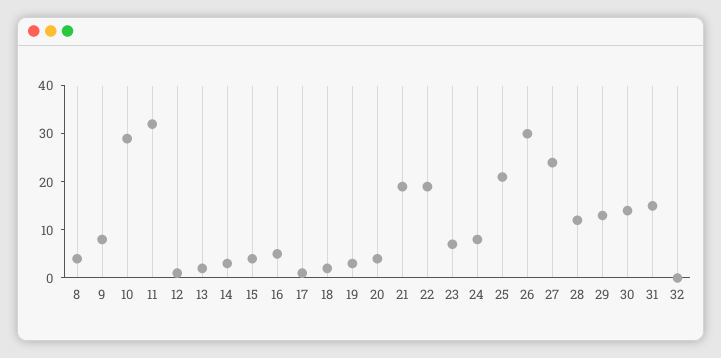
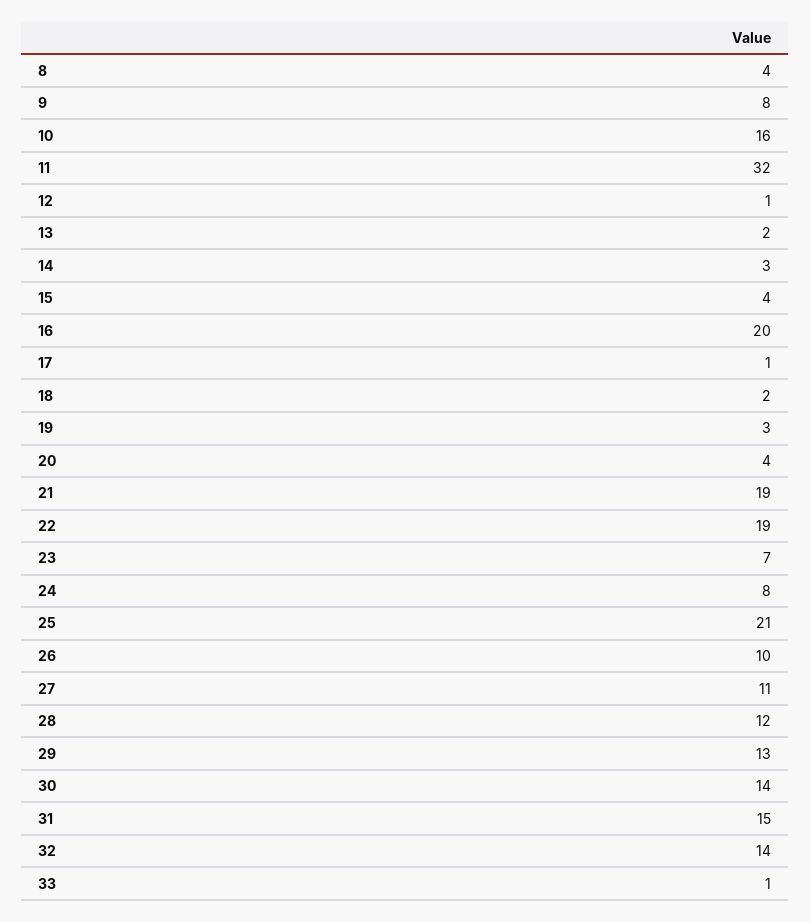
  {
    "8": 4,
    "9": 8,
-   "10": 30,
+   "10": 16,
    "11": 32,
    "12": 1,
    "13": 2,
    "14": 3,
    "15": 4,
-   "16": 5,
+   "16": 20,
    "17": 1,
    "18": 2,
    "19": 3,
    "20": 4,
    "21": 19,
    "22": 19,
    "23": 7,
    "24": 8,
    "25": 21,
-   "26": 30,
+   "26": 10,
-   "27": 25,
+   "27": 11,
    "28": 12,
    "29": 13,
    "30": 14,
    "31": 15,
-   "32": 0
+   "32": 14,
+   "33": 1
  }

